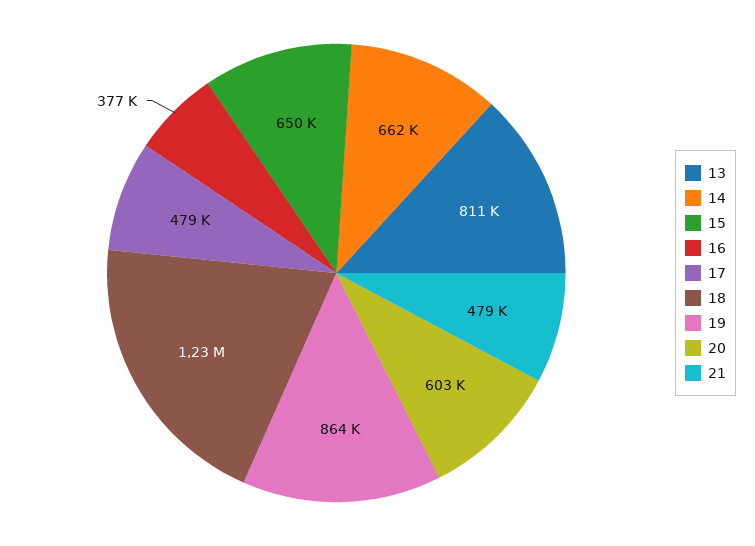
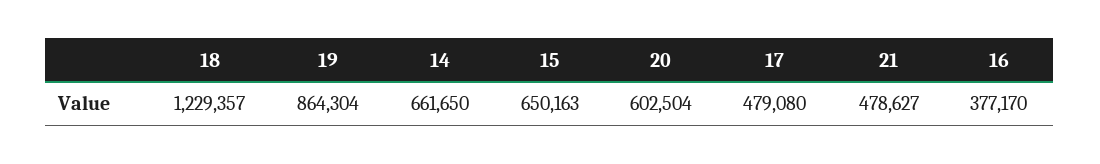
  {
-   "13": 811000,
    "14": 661650,
    "15": 650163,
    "16": 377170,
    "17": 479080,
    "18": 1229357,
    "19": 864304,
    "20": 602504,
    "21": 478627
  }

